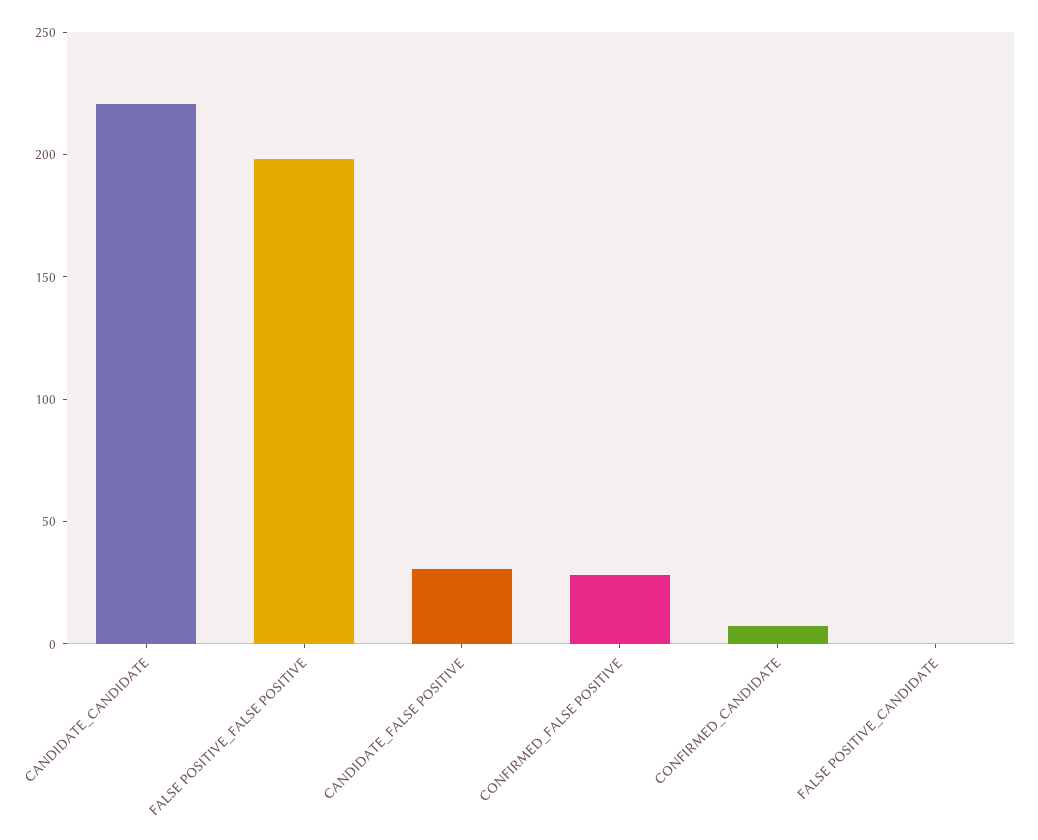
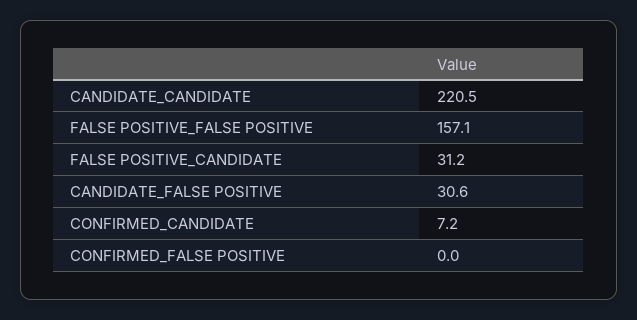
  {
    "CANDIDATE_CANDIDATE": 220.5,
-   "FALSE POSITIVE_FALSE POSITIVE": 200,
+   "FALSE POSITIVE_FALSE POSITIVE": 157.1,
    "CANDIDATE_FALSE POSITIVE": 30.6,
-   "CONFIRMED_FALSE POSITIVE": 30,
+   "CONFIRMED_FALSE POSITIVE": 0,
    "CONFIRMED_CANDIDATE": 7.2,
-   "FALSE POSITIVE_CANDIDATE": 0
+   "FALSE POSITIVE_CANDIDATE": 31.2
  }

